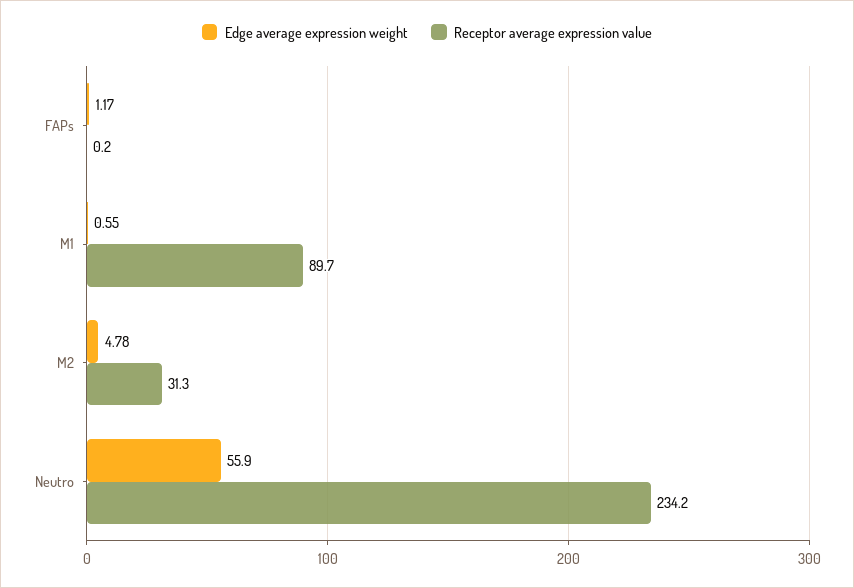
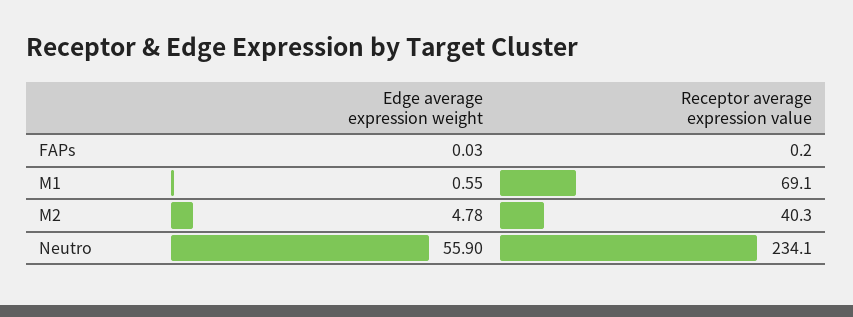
  {
    "Edge average expression weight": {
-     "FAPs": 1.17,
+     "FAPs": 0.03,
      "M1": 0.55,
      "M2": 4.78,
      "Neutro": 55.9
    },
    "Receptor average expression value": {
      "FAPs": 0.2,
-     "M1": 89.7,
+     "M1": 69.1,
-     "M2": 31.3,
+     "M2": 40.3,
-     "Neutro": 234.2
+     "Neutro": 234.1
    }
  }

